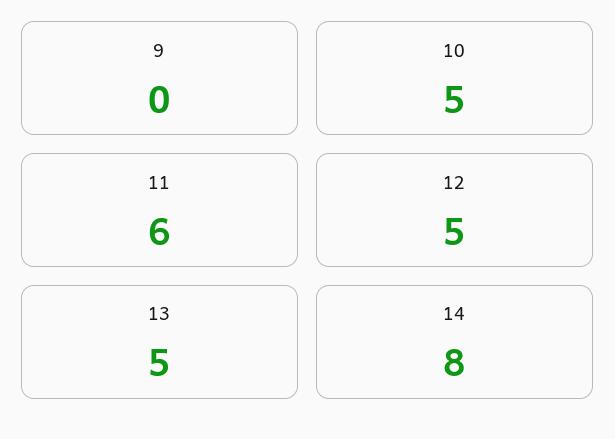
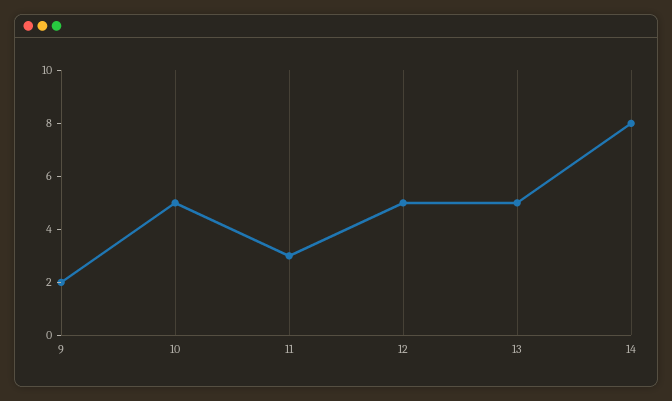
  {
-   "9": 0,
+   "9": 2,
    "10": 5,
-   "11": 6,
+   "11": 3,
    "12": 5,
    "13": 5,
    "14": 8
  }

